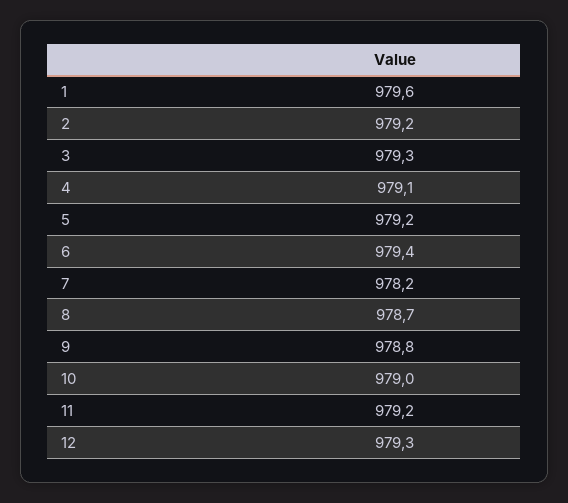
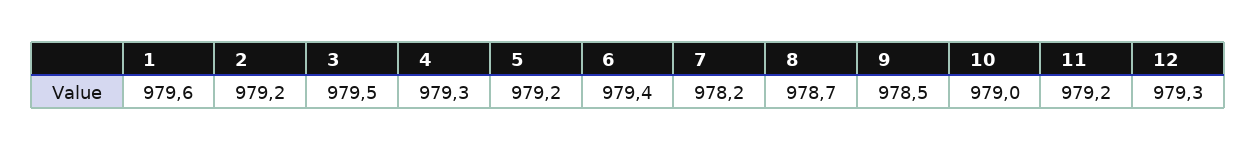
  {
    "1": 979.6,
    "2": 979.2,
-   "3": 979.3,
+   "3": 979.5,
-   "4": 979.1,
+   "4": 979.3,
    "5": 979.2,
    "6": 979.4,
    "7": 978.2,
    "8": 978.7,
-   "9": 978.8,
+   "9": 978.5,
    "10": 979,
    "11": 979.2,
    "12": 979.3
  }

